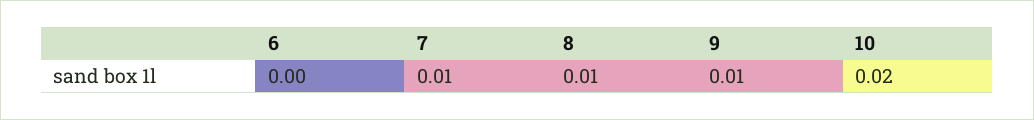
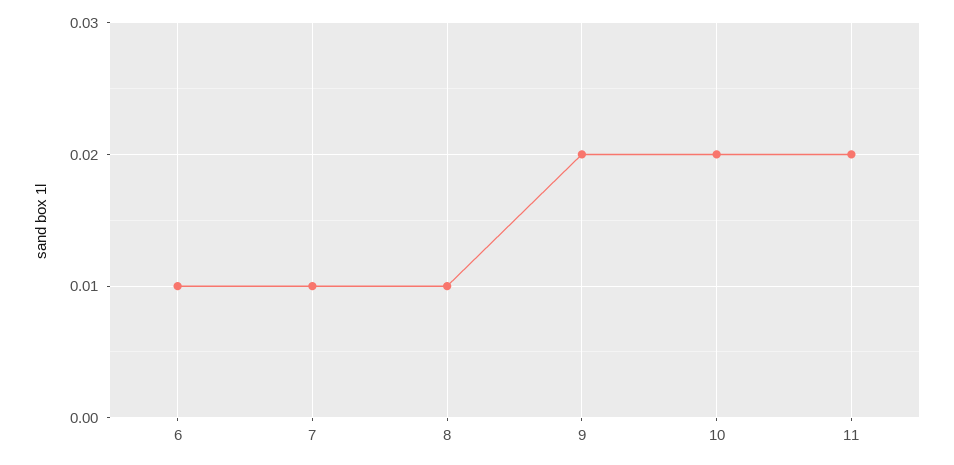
  {
-   "6": 0,
+   "6": 0.01,
    "7": 0.01,
    "8": 0.01,
-   "9": 0.01,
+   "9": 0.02,
-   "10": 0.02
+   "10": 0.02,
+   "11": 0.02
  }

